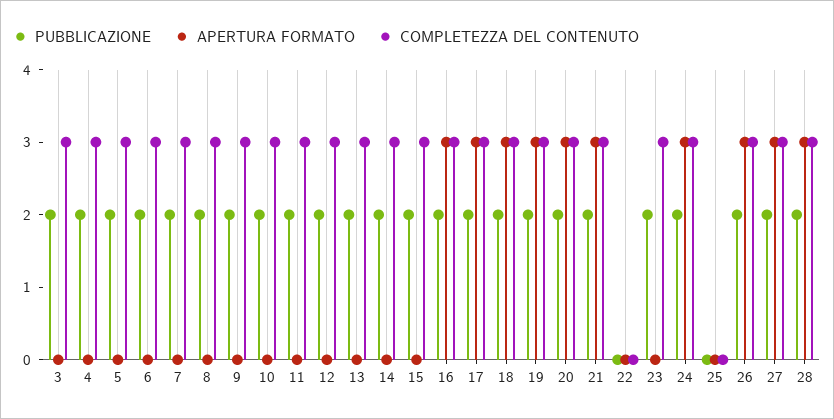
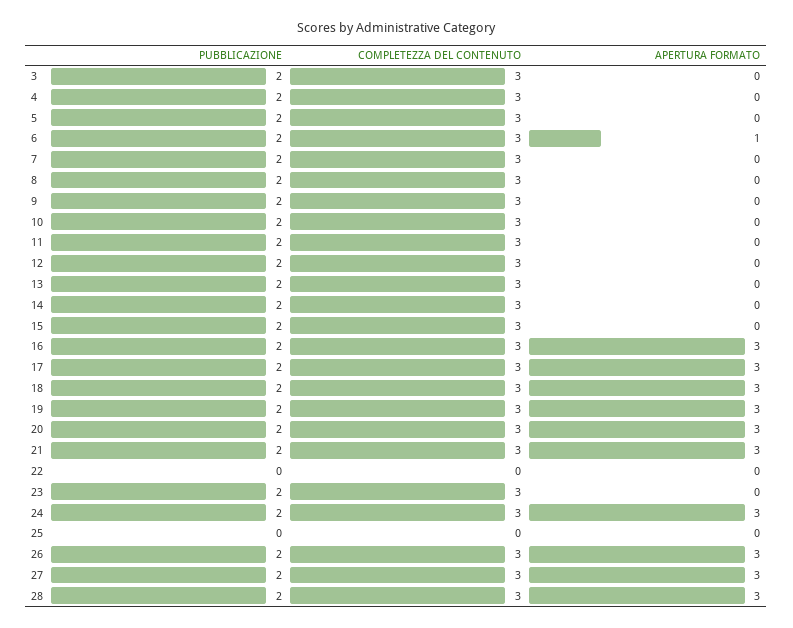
  {
    "PUBBLICAZIONE": {
      "3": 2,
      "4": 2,
      "5": 2,
      "6": 2,
      "7": 2,
      "8": 2,
      "9": 2,
      "10": 2,
      "11": 2,
      "12": 2,
      "13": 2,
      "14": 2,
      "15": 2,
      "16": 2,
      "17": 2,
      "18": 2,
      "19": 2,
      "20": 2,
      "21": 2,
      "22": 0,
      "23": 2,
      "24": 2,
      "25": 0,
      "26": 2,
      "27": 2,
      "28": 2
    },
    "APERTURA FORMATO": {
      "3": 0,
      "4": 0,
      "5": 0,
-     "6": 0,
+     "6": 1,
      "7": 0,
      "8": 0,
      "9": 0,
      "10": 0,
      "11": 0,
      "12": 0,
      "13": 0,
      "14": 0,
      "15": 0,
      "16": 3,
      "17": 3,
      "18": 3,
      "19": 3,
      "20": 3,
      "21": 3,
      "22": 0,
      "23": 0,
      "24": 3,
      "25": 0,
      "26": 3,
      "27": 3,
      "28": 3
    },
    "COMPLETEZZA DEL CONTENUTO": {
      "3": 3,
      "4": 3,
      "5": 3,
      "6": 3,
      "7": 3,
      "8": 3,
      "9": 3,
      "10": 3,
      "11": 3,
      "12": 3,
      "13": 3,
      "14": 3,
      "15": 3,
      "16": 3,
      "17": 3,
      "18": 3,
      "19": 3,
      "20": 3,
      "21": 3,
      "22": 0,
      "23": 3,
      "24": 3,
      "25": 0,
      "26": 3,
      "27": 3,
      "28": 3
    }
  }

